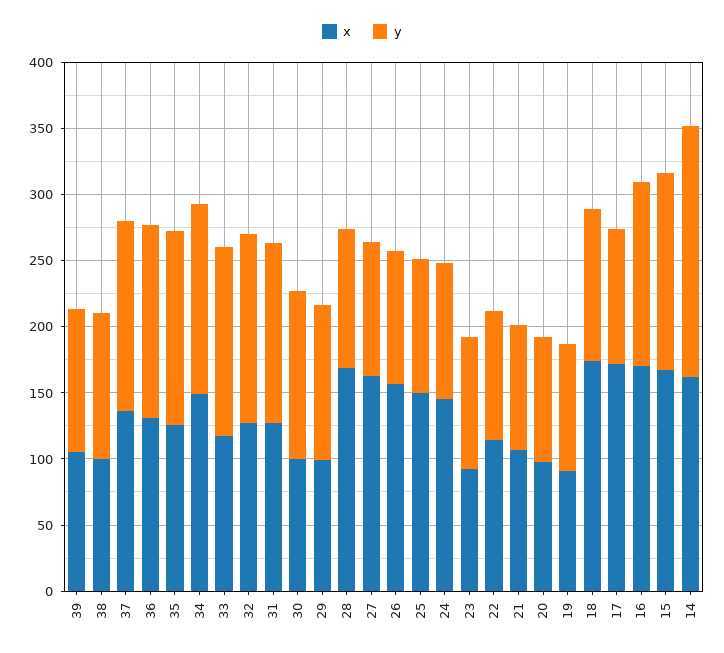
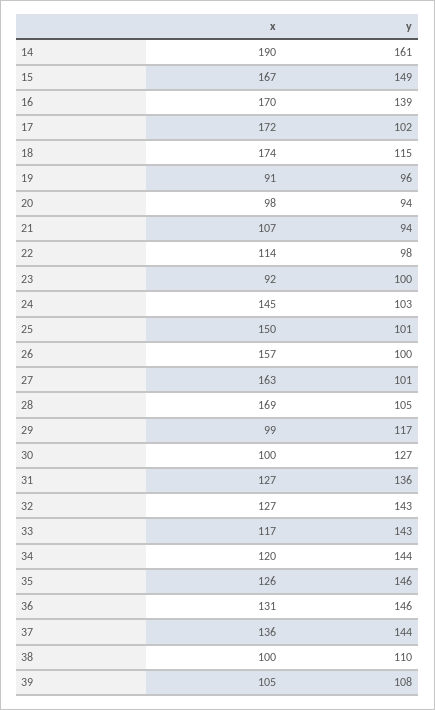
  {
    "x": {
      "39": 105,
      "38": 100,
      "37": 136,
      "36": 131,
      "35": 126,
-     "34": 150,
+     "34": 120,
      "33": 117,
      "32": 127,
      "31": 127,
      "30": 100,
      "29": 99,
      "28": 169,
      "27": 163,
      "26": 157,
      "25": 150,
      "24": 145,
      "23": 92,
      "22": 114,
      "21": 107,
      "20": 98,
      "19": 91,
      "18": 174,
      "17": 172,
      "16": 170,
      "15": 167,
-     "14": 160
+     "14": 190
    },
    "y": {
      "39": 108,
      "38": 110,
      "37": 144,
      "36": 146,
      "35": 146,
      "34": 144,
      "33": 143,
      "32": 143,
      "31": 136,
      "30": 127,
      "29": 117,
      "28": 105,
      "27": 101,
      "26": 100,
      "25": 101,
      "24": 103,
      "23": 100,
      "22": 98,
      "21": 94,
      "20": 94,
      "19": 96,
      "18": 115,
      "17": 102,
      "16": 139,
      "15": 149,
-     "14": 190
+     "14": 161
    }
  }

